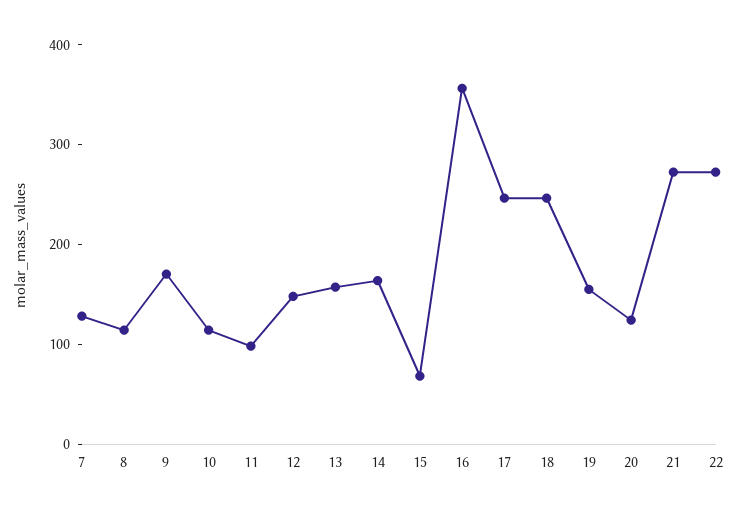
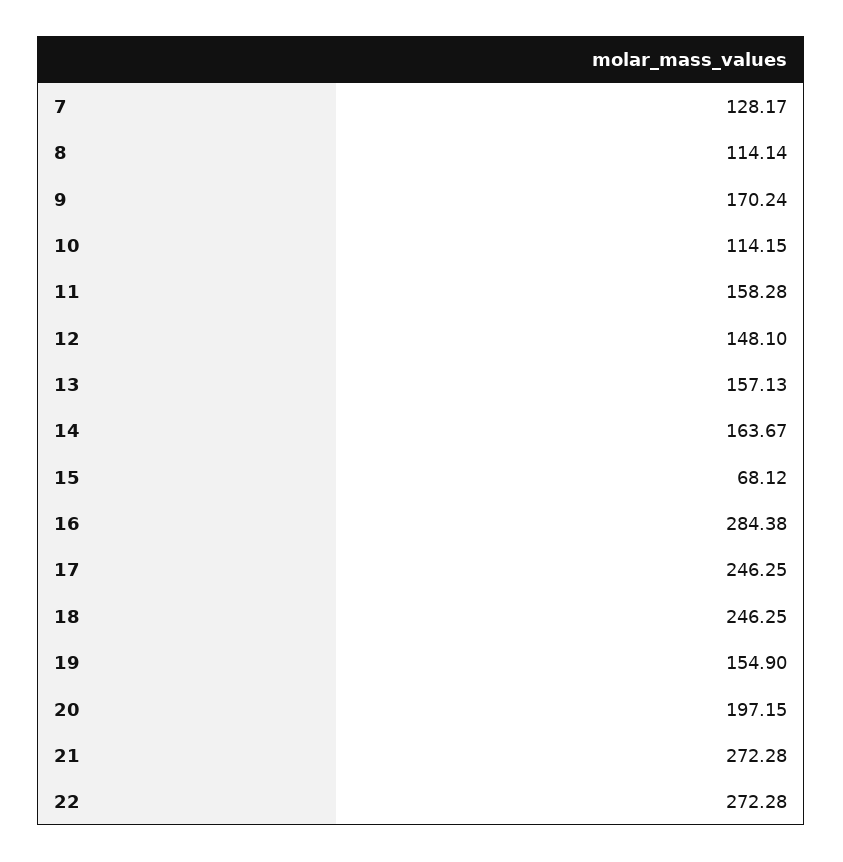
  {
    "7": 128.17,
    "8": 114.14,
    "9": 170.24,
    "10": 114.15,
-   "11": 100,
+   "11": 158.28,
    "12": 148.1,
    "13": 157.13,
    "14": 163.67,
    "15": 68.12,
-   "16": 360,
+   "16": 284.38,
    "17": 246.25,
    "18": 246.25,
    "19": 154.9,
-   "20": 120,
+   "20": 197.15,
    "21": 272.28,
    "22": 272.28
  }

